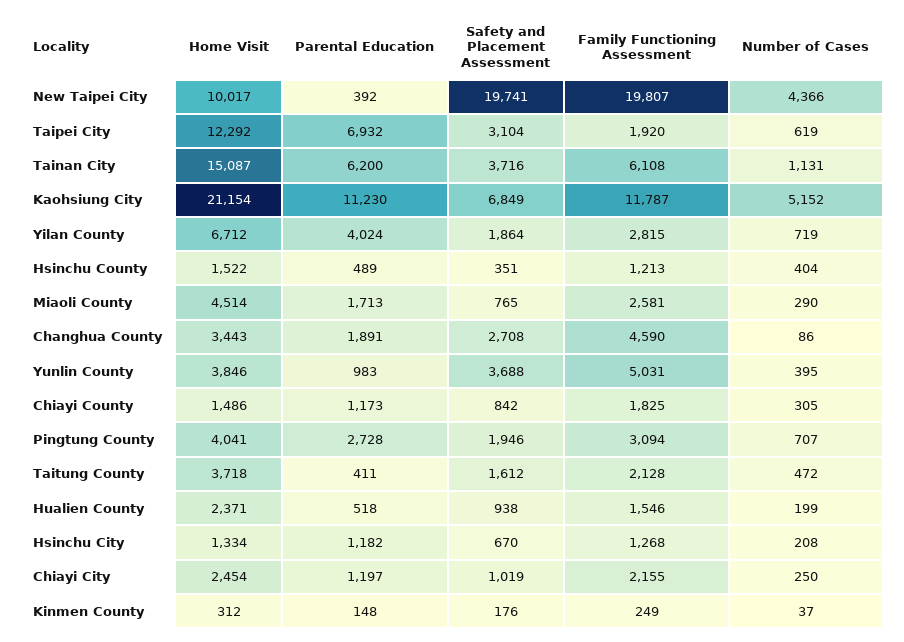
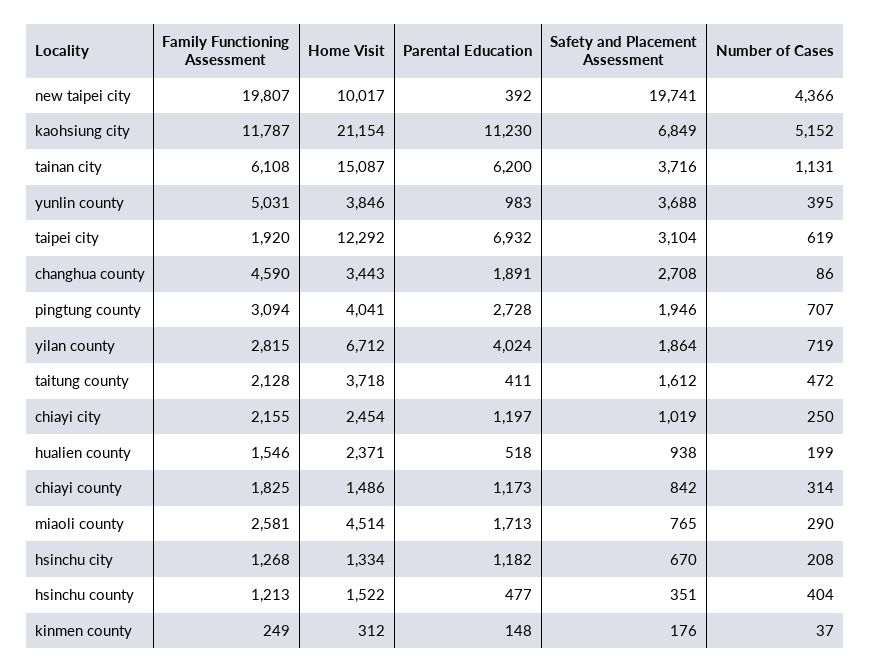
  {
    "Home Visit": {
      "New Taipei City": 10017,
      "Taipei City": 12292,
      "Tainan City": 15087,
      "Kaohsiung City": 21154,
      "Yilan County": 6712,
      "Hsinchu County": 1522,
      "Miaoli County": 4514,
      "Changhua County": 3443,
      "Yunlin County": 3846,
      "Chiayi County": 1486,
      "Pingtung County": 4041,
      "Taitung County": 3718,
      "Hualien County": 2371,
      "Hsinchu City": 1334,
      "Chiayi City": 2454,
      "Kinmen County": 312
    },
    "Parental Education": {
      "New Taipei City": 392,
      "Taipei City": 6932,
      "Tainan City": 6200,
      "Kaohsiung City": 11230,
      "Yilan County": 4024,
-     "Hsinchu County": 489,
+     "Hsinchu County": 477,
      "Miaoli County": 1713,
      "Changhua County": 1891,
      "Yunlin County": 983,
      "Chiayi County": 1173,
      "Pingtung County": 2728,
      "Taitung County": 411,
      "Hualien County": 518,
      "Hsinchu City": 1182,
      "Chiayi City": 1197,
      "Kinmen County": 148
    },
    "Safety and Placement Assessment": {
      "New Taipei City": 19741,
      "Taipei City": 3104,
      "Tainan City": 3716,
      "Kaohsiung City": 6849,
      "Yilan County": 1864,
      "Hsinchu County": 351,
      "Miaoli County": 765,
      "Changhua County": 2708,
      "Yunlin County": 3688,
      "Chiayi County": 842,
      "Pingtung County": 1946,
      "Taitung County": 1612,
      "Hualien County": 938,
      "Hsinchu City": 670,
      "Chiayi City": 1019,
      "Kinmen County": 176
    },
    "Family Functioning Assessment": {
      "New Taipei City": 19807,
      "Taipei City": 1920,
      "Tainan City": 6108,
      "Kaohsiung City": 11787,
      "Yilan County": 2815,
      "Hsinchu County": 1213,
      "Miaoli County": 2581,
      "Changhua County": 4590,
      "Yunlin County": 5031,
      "Chiayi County": 1825,
      "Pingtung County": 3094,
      "Taitung County": 2128,
      "Hualien County": 1546,
      "Hsinchu City": 1268,
      "Chiayi City": 2155,
      "Kinmen County": 249
    },
    "Number of Cases": {
      "New Taipei City": 4366,
      "Taipei City": 619,
      "Tainan City": 1131,
      "Kaohsiung City": 5152,
      "Yilan County": 719,
      "Hsinchu County": 404,
      "Miaoli County": 290,
      "Changhua County": 86,
      "Yunlin County": 395,
-     "Chiayi County": 305,
+     "Chiayi County": 314,
      "Pingtung County": 707,
      "Taitung County": 472,
      "Hualien County": 199,
      "Hsinchu City": 208,
      "Chiayi City": 250,
      "Kinmen County": 37
    }
  }

